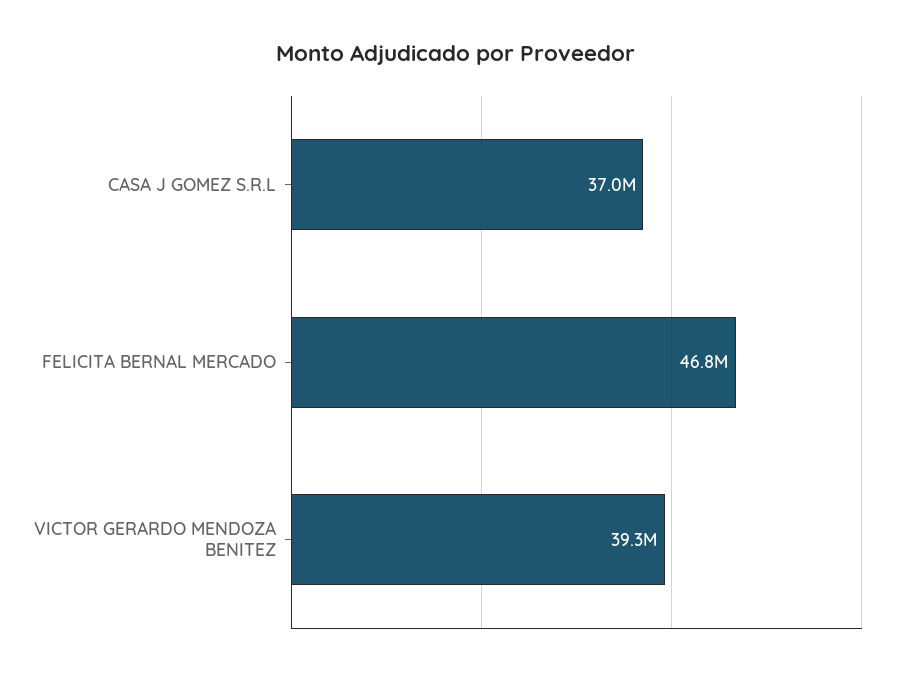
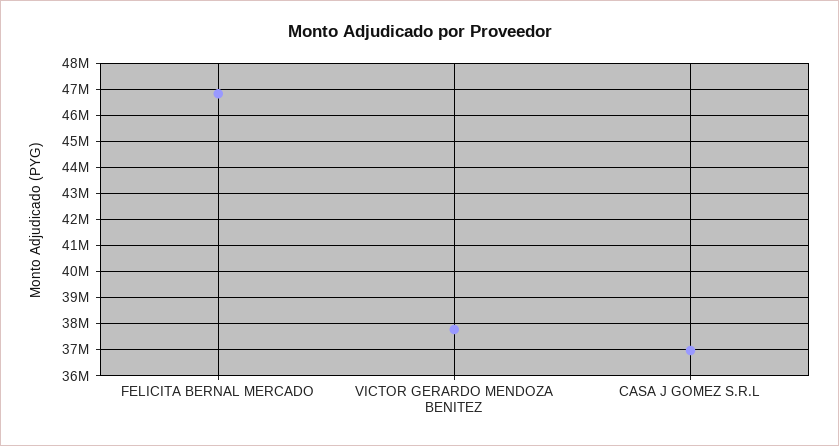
  {
    "CASA J GOMEZ S.R.L": 37000000,
    "FELICITA BERNAL MERCADO": 46800000,
-   "VICTOR GERARDO MENDOZA BENITEZ": 39300000
+   "VICTOR GERARDO MENDOZA BENITEZ": 37750000
  }

